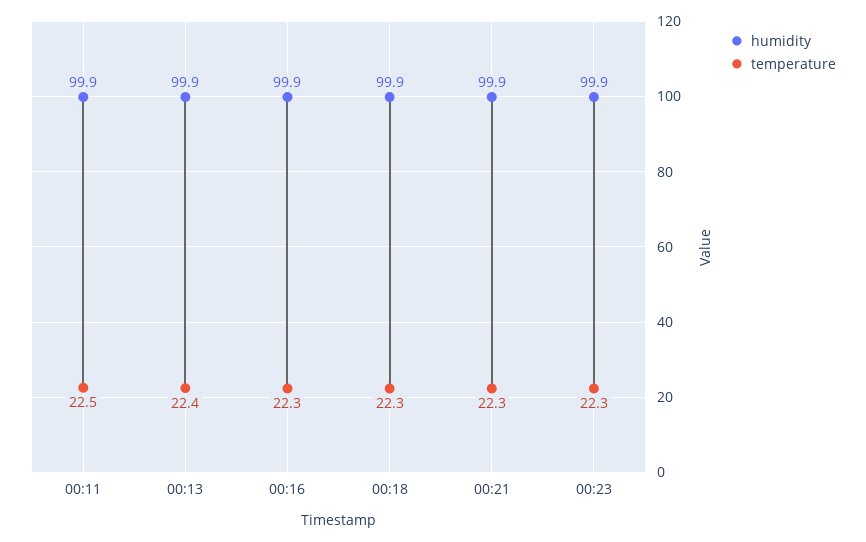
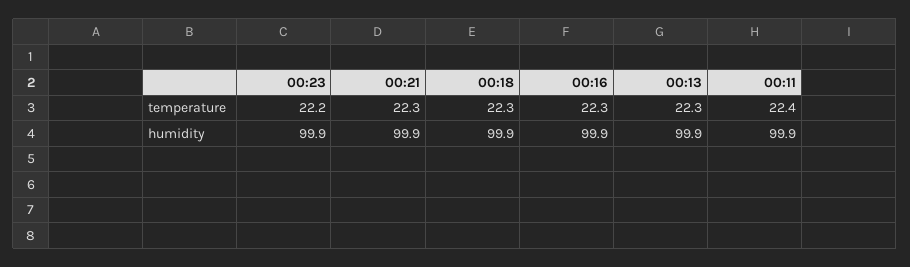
  {
    "humidity": {
      "00:11": 99.9,
      "00:13": 99.9,
      "00:16": 99.9,
      "00:18": 99.9,
      "00:21": 99.9,
      "00:23": 99.9
    },
    "temperature": {
-     "00:11": 22.5,
+     "00:11": 22.4,
-     "00:13": 22.4,
+     "00:13": 22.3,
      "00:16": 22.3,
      "00:18": 22.3,
      "00:21": 22.3,
-     "00:23": 22.3
+     "00:23": 22.2
    }
  }

